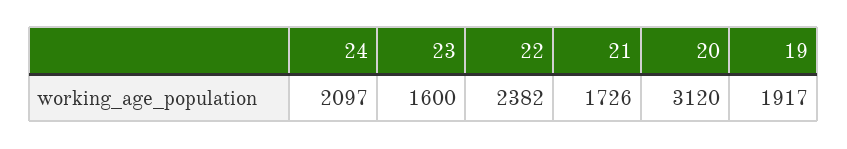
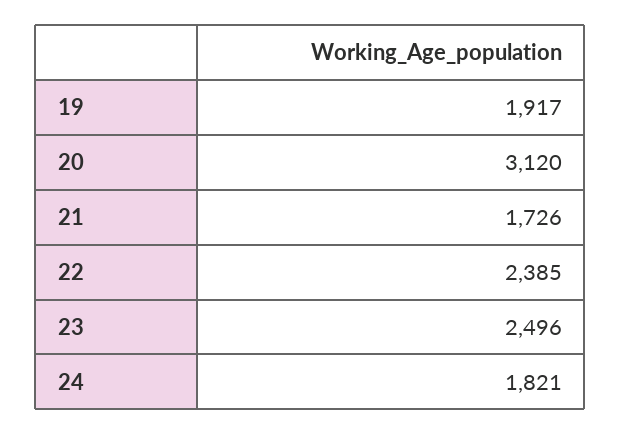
  {
-   "24": 2097,
+   "24": 1821,
-   "23": 1600,
+   "23": 2496,
-   "22": 2382,
+   "22": 2385,
    "21": 1726,
    "20": 3120,
    "19": 1917
  }

